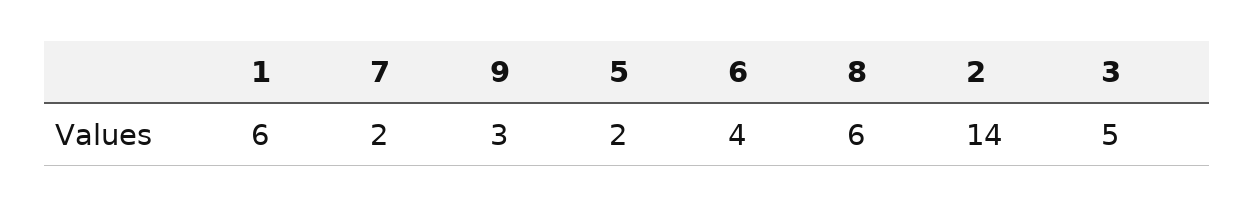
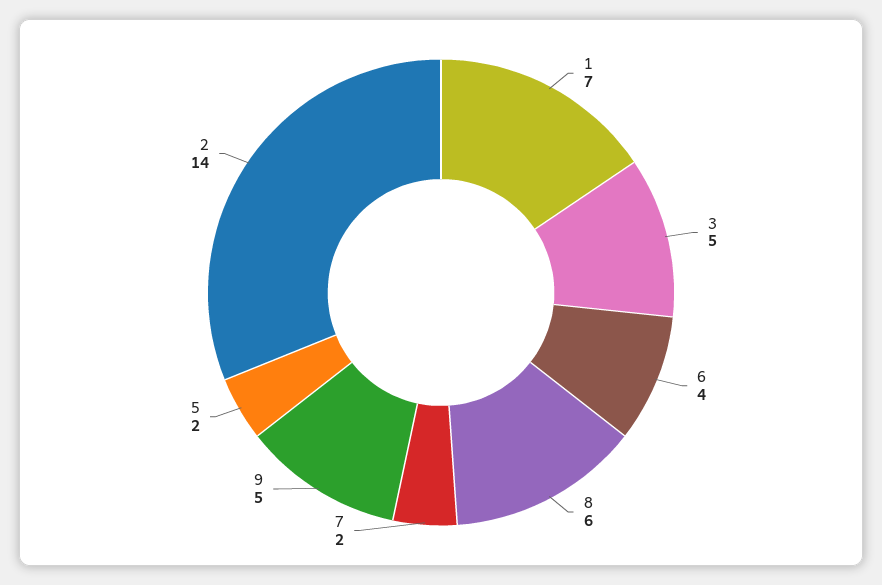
  {
-   "1": 6,
+   "1": 7,
    "7": 2,
-   "9": 3,
+   "9": 5,
    "5": 2,
    "6": 4,
    "8": 6,
    "2": 14,
    "3": 5
  }

